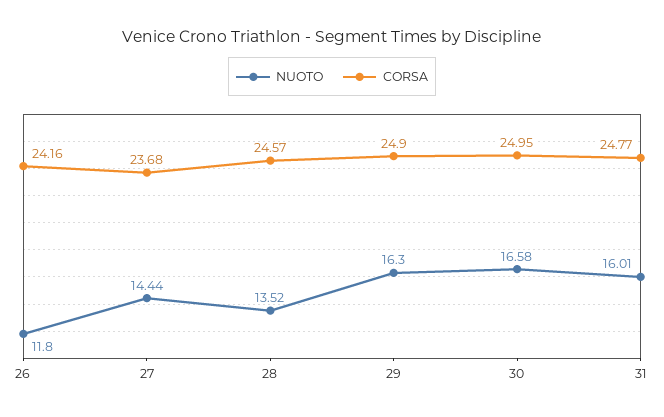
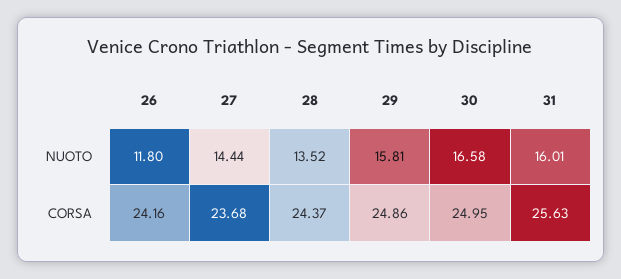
  {
    "NUOTO": {
      "26": 11.8,
      "27": 14.44,
      "28": 13.52,
-     "29": 16.3,
+     "29": 15.81,
      "30": 16.58,
      "31": 16.01
    },
    "CORSA": {
      "26": 24.16,
      "27": 23.68,
-     "28": 24.57,
+     "28": 24.37,
-     "29": 24.9,
+     "29": 24.86,
      "30": 24.95,
-     "31": 24.77
+     "31": 25.63
    }
  }

